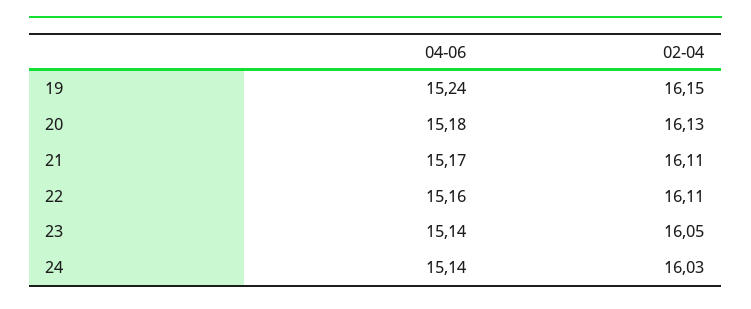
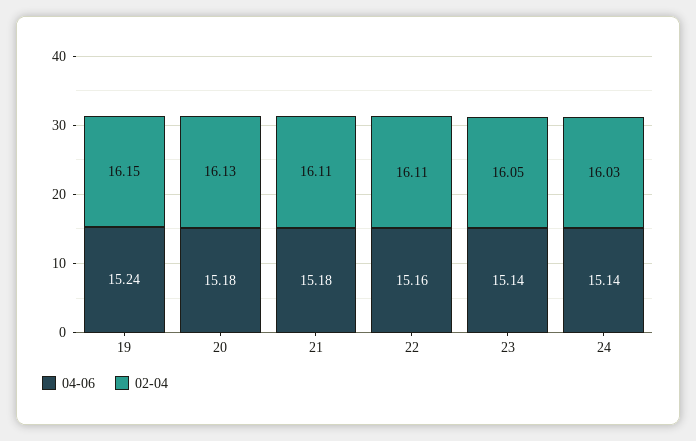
  {
    "04-06": {
      "19": 15.24,
      "20": 15.18,
-     "21": 15.17,
+     "21": 15.18,
      "22": 15.16,
      "23": 15.14,
      "24": 15.14
    },
    "02-04": {
      "19": 16.15,
      "20": 16.13,
      "21": 16.11,
      "22": 16.11,
      "23": 16.05,
      "24": 16.03
    }
  }

